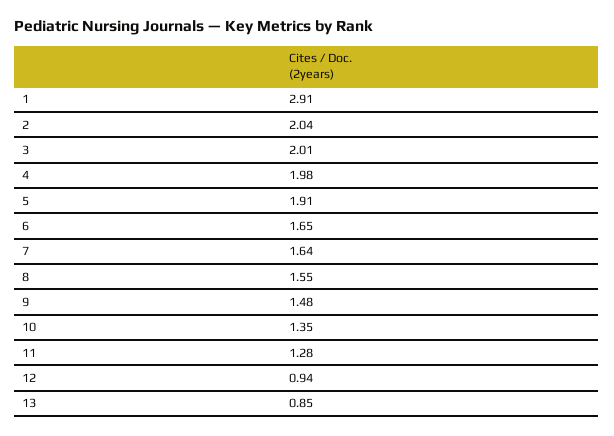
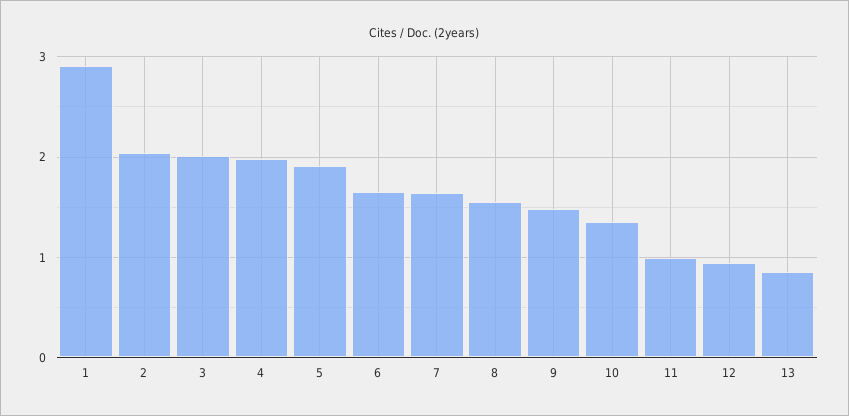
  {
    "1": 2.91,
    "2": 2.04,
    "3": 2.01,
    "4": 1.98,
    "5": 1.91,
    "6": 1.65,
    "7": 1.64,
    "8": 1.55,
    "9": 1.48,
    "10": 1.35,
-   "11": 1.28,
+   "11": 1,
    "12": 0.94,
    "13": 0.85
  }

